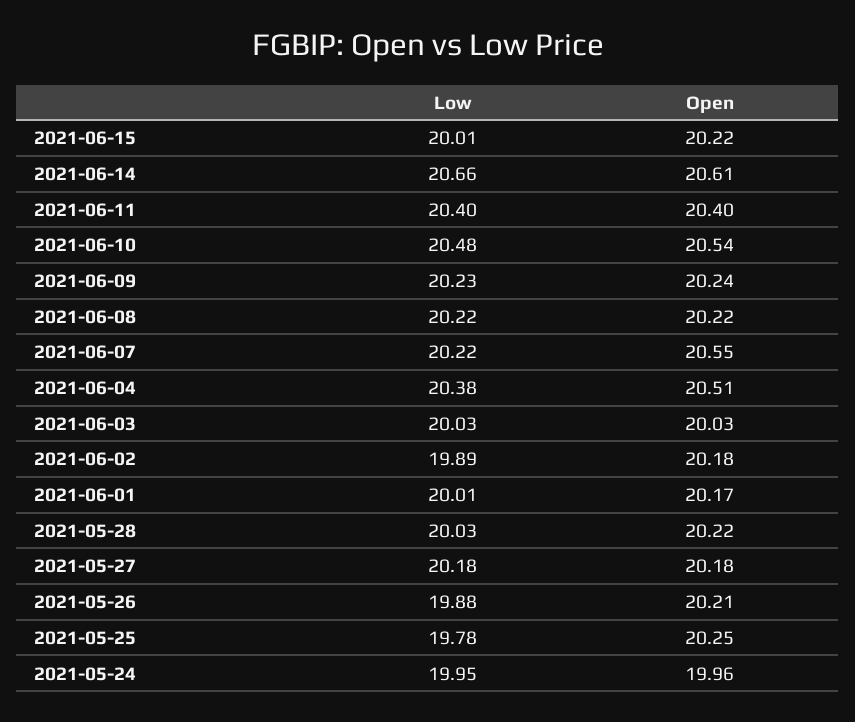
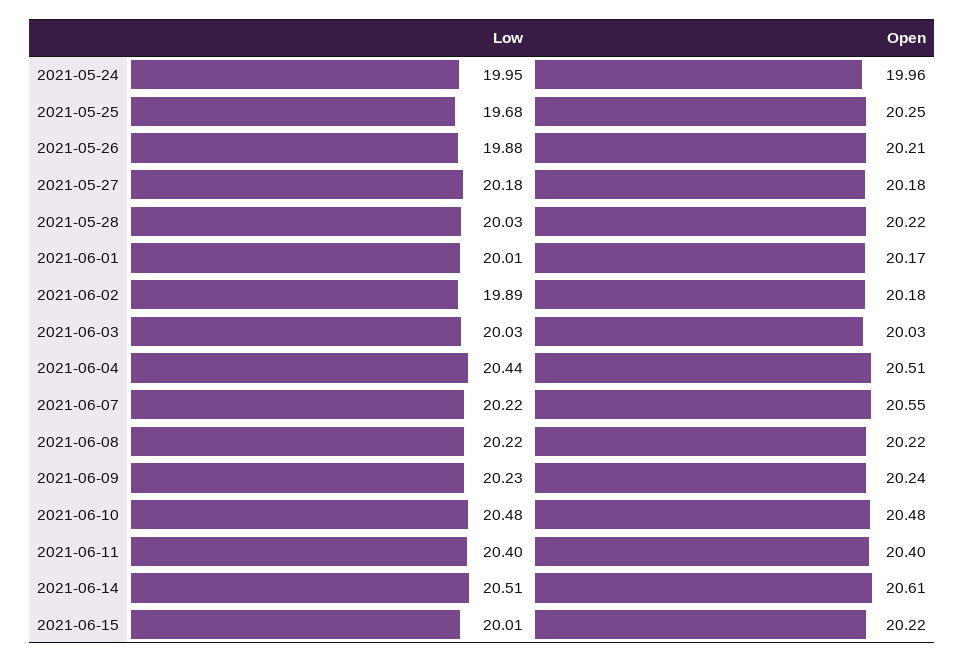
  {
    "Low": {
      "2021-06-15": 20.01,
-     "2021-06-14": 20.66,
+     "2021-06-14": 20.51,
      "2021-06-11": 20.4,
      "2021-06-10": 20.48,
      "2021-06-09": 20.23,
      "2021-06-08": 20.22,
      "2021-06-07": 20.22,
-     "2021-06-04": 20.38,
+     "2021-06-04": 20.44,
      "2021-06-03": 20.03,
      "2021-06-02": 19.89,
      "2021-06-01": 20.01,
      "2021-05-28": 20.03,
      "2021-05-27": 20.18,
      "2021-05-26": 19.88,
-     "2021-05-25": 19.78,
+     "2021-05-25": 19.68,
      "2021-05-24": 19.95
    },
    "Open": {
      "2021-06-15": 20.22,
      "2021-06-14": 20.61,
      "2021-06-11": 20.4,
-     "2021-06-10": 20.54,
+     "2021-06-10": 20.48,
      "2021-06-09": 20.24,
      "2021-06-08": 20.22,
      "2021-06-07": 20.55,
      "2021-06-04": 20.51,
      "2021-06-03": 20.03,
      "2021-06-02": 20.18,
      "2021-06-01": 20.17,
      "2021-05-28": 20.22,
      "2021-05-27": 20.18,
      "2021-05-26": 20.21,
      "2021-05-25": 20.25,
      "2021-05-24": 19.96
    }
  }

